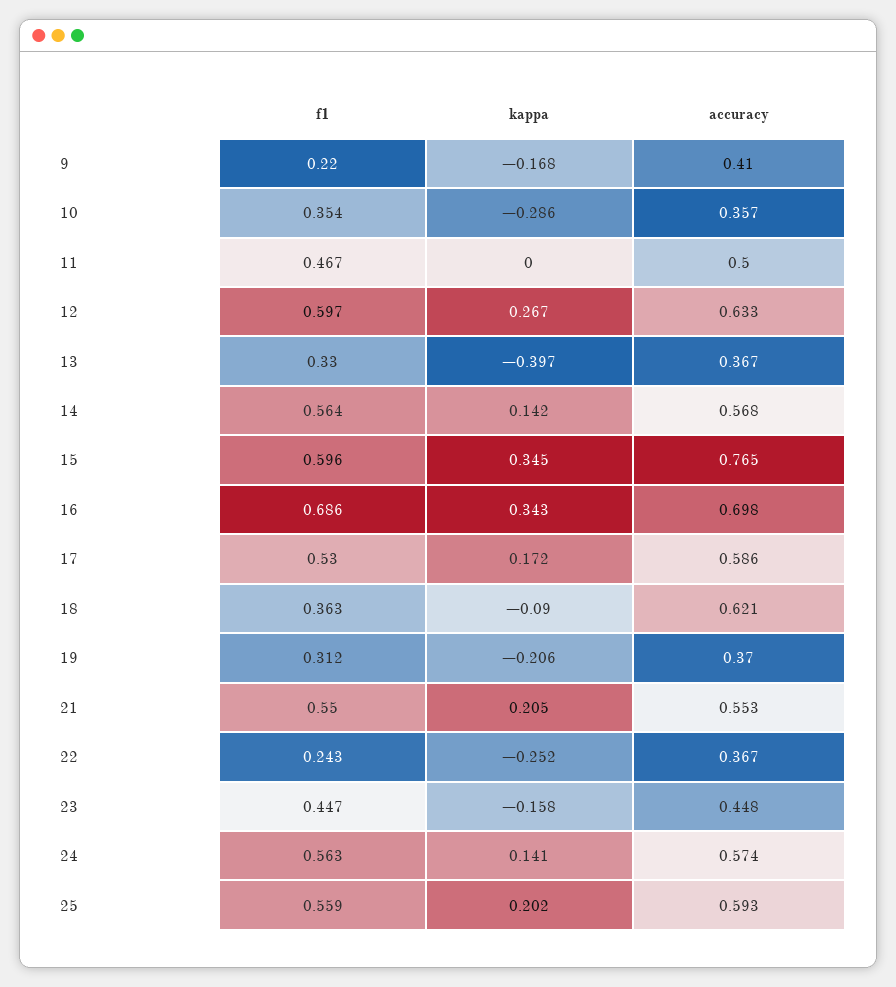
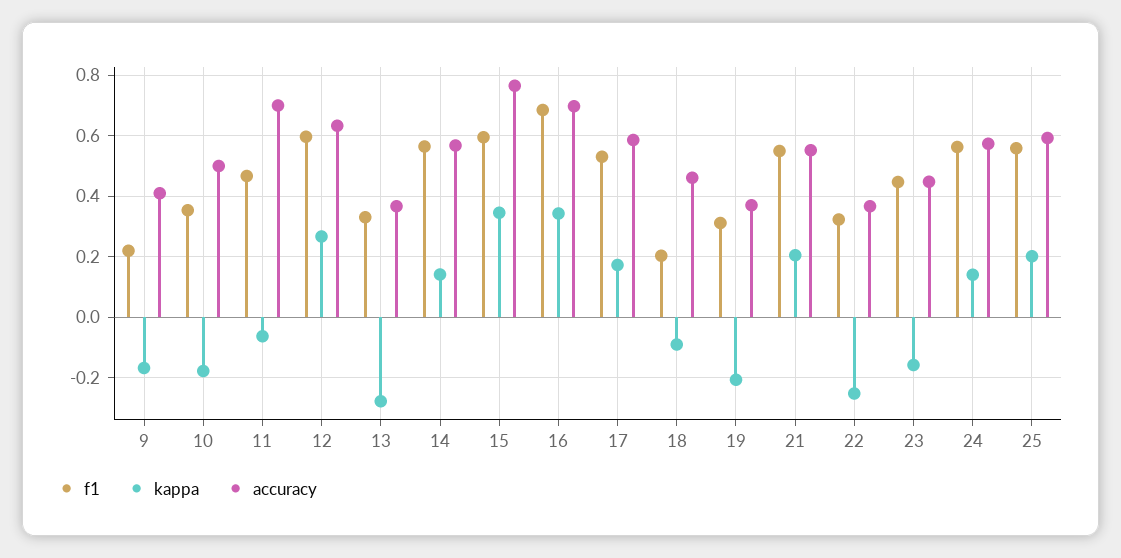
  {
    "f1": {
      "9": 0.22,
      "10": 0.354,
      "11": 0.467,
      "12": 0.597,
      "13": 0.33,
      "14": 0.564,
      "15": 0.596,
      "16": 0.686,
      "17": 0.53,
-     "18": 0.363,
+     "18": 0.2,
      "19": 0.312,
      "21": 0.55,
-     "22": 0.243,
+     "22": 0.32,
      "23": 0.447,
      "24": 0.563,
      "25": 0.559
    },
    "kappa": {
      "9": -0.168,
-     "10": -0.286,
+     "10": -0.18,
-     "11": 0,
+     "11": -0.06,
      "12": 0.267,
-     "13": -0.397,
+     "13": -0.28,
      "14": 0.142,
      "15": 0.345,
      "16": 0.343,
      "17": 0.172,
      "18": -0.09,
      "19": -0.206,
      "21": 0.205,
      "22": -0.252,
      "23": -0.158,
      "24": 0.141,
      "25": 0.202
    },
    "accuracy": {
      "9": 0.41,
-     "10": 0.357,
+     "10": 0.5,
-     "11": 0.5,
+     "11": 0.7,
      "12": 0.633,
      "13": 0.367,
      "14": 0.568,
      "15": 0.765,
      "16": 0.698,
      "17": 0.586,
-     "18": 0.621,
+     "18": 0.46,
      "19": 0.37,
      "21": 0.553,
      "22": 0.367,
      "23": 0.448,
      "24": 0.574,
      "25": 0.593
    }
  }

